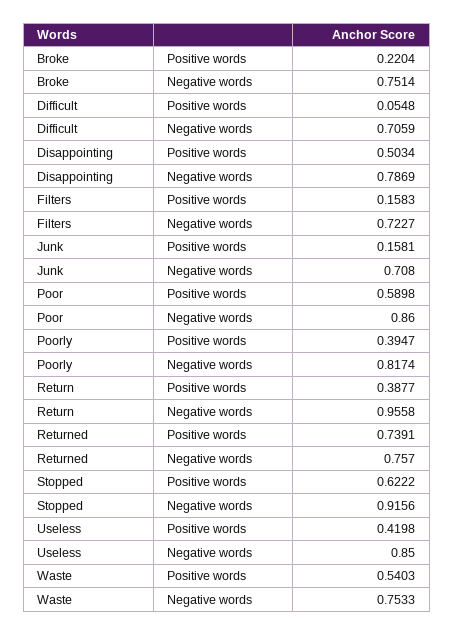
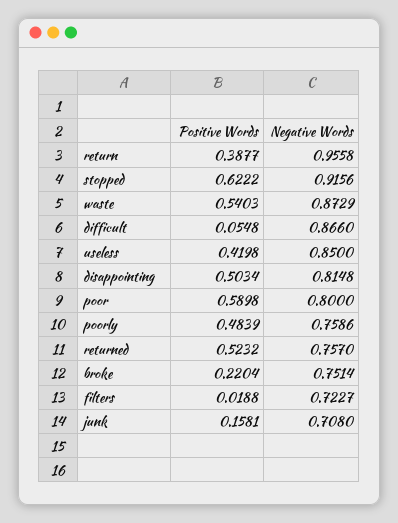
  {
    "Broke": {
      "Positive words": 0.2204,
      "Negative words": 0.7514
    },
    "Difficult": {
      "Positive words": 0.0548,
-     "Negative words": 0.7059
+     "Negative words": 0.866
    },
    "Disappointing": {
      "Positive words": 0.5034,
-     "Negative words": 0.7869
+     "Negative words": 0.8148
    },
    "Filters": {
-     "Positive words": 0.1583,
+     "Positive words": 0.0188,
      "Negative words": 0.7227
    },
    "Junk": {
      "Positive words": 0.1581,
      "Negative words": 0.708
    },
    "Poor": {
      "Positive words": 0.5898,
-     "Negative words": 0.86
+     "Negative words": 0.8
    },
    "Poorly": {
-     "Positive words": 0.3947,
+     "Positive words": 0.4839,
-     "Negative words": 0.8174
+     "Negative words": 0.7586
    },
    "Return": {
      "Positive words": 0.3877,
      "Negative words": 0.9558
    },
    "Returned": {
-     "Positive words": 0.7391,
+     "Positive words": 0.5232,
      "Negative words": 0.757
    },
    "Stopped": {
      "Positive words": 0.6222,
      "Negative words": 0.9156
    },
    "Useless": {
      "Positive words": 0.4198,
      "Negative words": 0.85
    },
    "Waste": {
      "Positive words": 0.5403,
-     "Negative words": 0.7533
+     "Negative words": 0.8729
    }
  }

